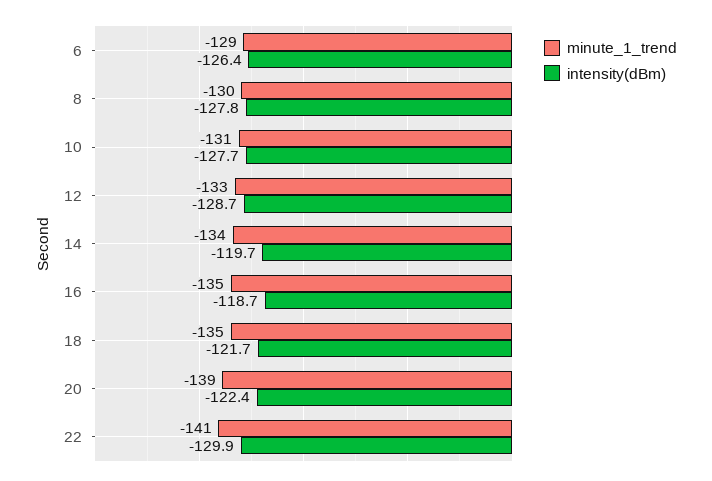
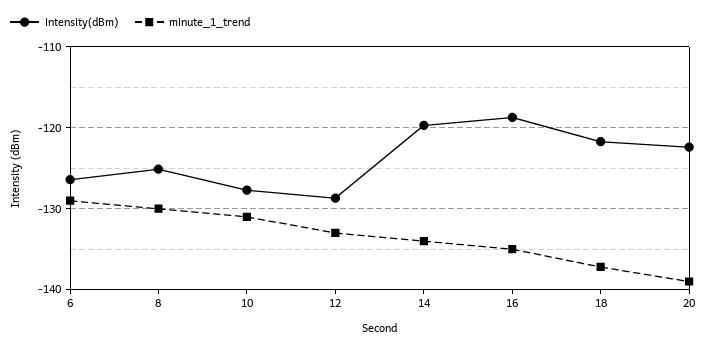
  {
    "minute_1_trend": {
      "6": -129,
      "8": -130,
      "10": -131,
      "12": -133,
      "14": -134,
      "16": -135,
-     "18": -135,
+     "18": -137,
-     "20": -139,
+     "20": -139
-     "22": -141
    },
    "intensity(dBm)": {
      "6": -126.4,
-     "8": -127.8,
+     "8": -125,
      "10": -127.7,
      "12": -128.7,
      "14": -119.7,
      "16": -118.7,
      "18": -121.7,
-     "20": -122.4,
+     "20": -122.4
-     "22": -129.9
    }
  }

